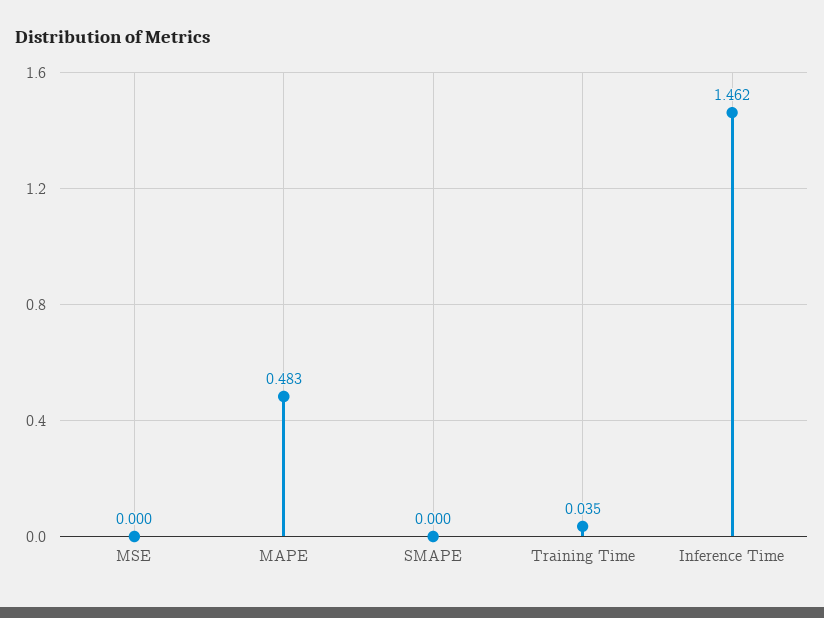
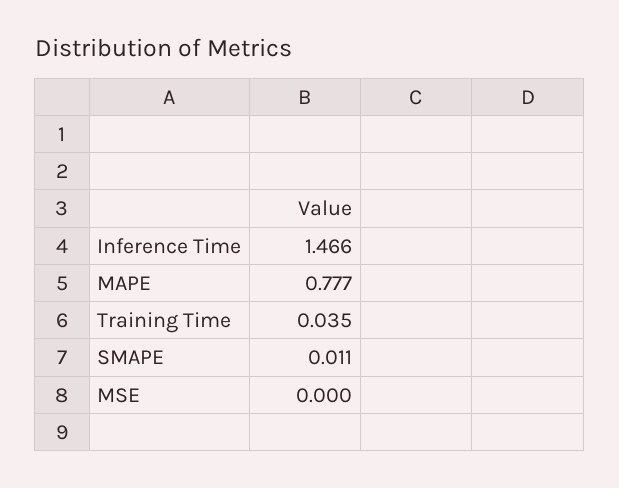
  {
    "MSE": 0,
-   "MAPE": 0.483,
+   "MAPE": 0.777,
-   "SMAPE": 0,
+   "SMAPE": 0.011,
    "Training Time": 0.035,
-   "Inference Time": 1.462
+   "Inference Time": 1.466
  }

